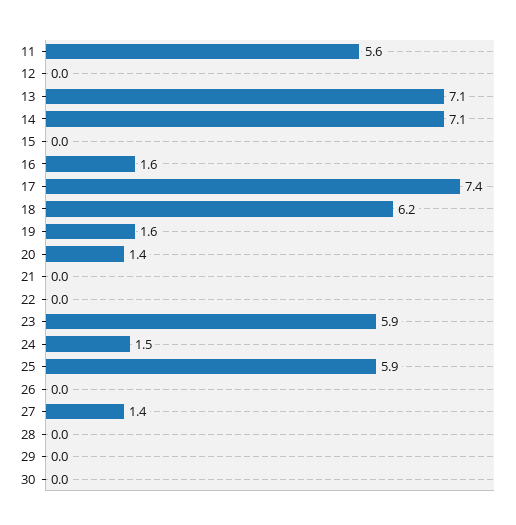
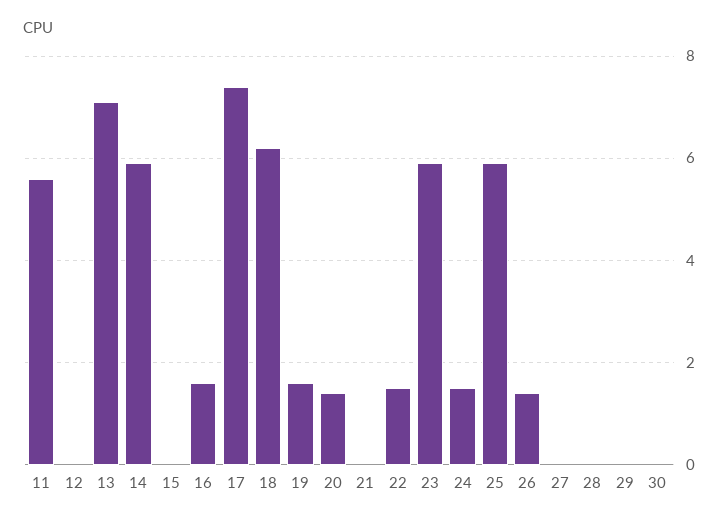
  {
    "11": 5.6,
    "12": 0,
    "13": 7.1,
-   "14": 7.1,
+   "14": 6,
    "15": 0,
    "16": 1.6,
    "17": 7.4,
    "18": 6.2,
    "19": 1.6,
    "20": 1.4,
    "21": 0,
-   "22": 0,
+   "22": 1.5,
    "23": 5.9,
    "24": 1.5,
    "25": 5.9,
-   "26": 0,
+   "26": 1.5,
-   "27": 1.4,
+   "27": 0,
    "28": 0,
    "29": 0,
    "30": 0
  }

